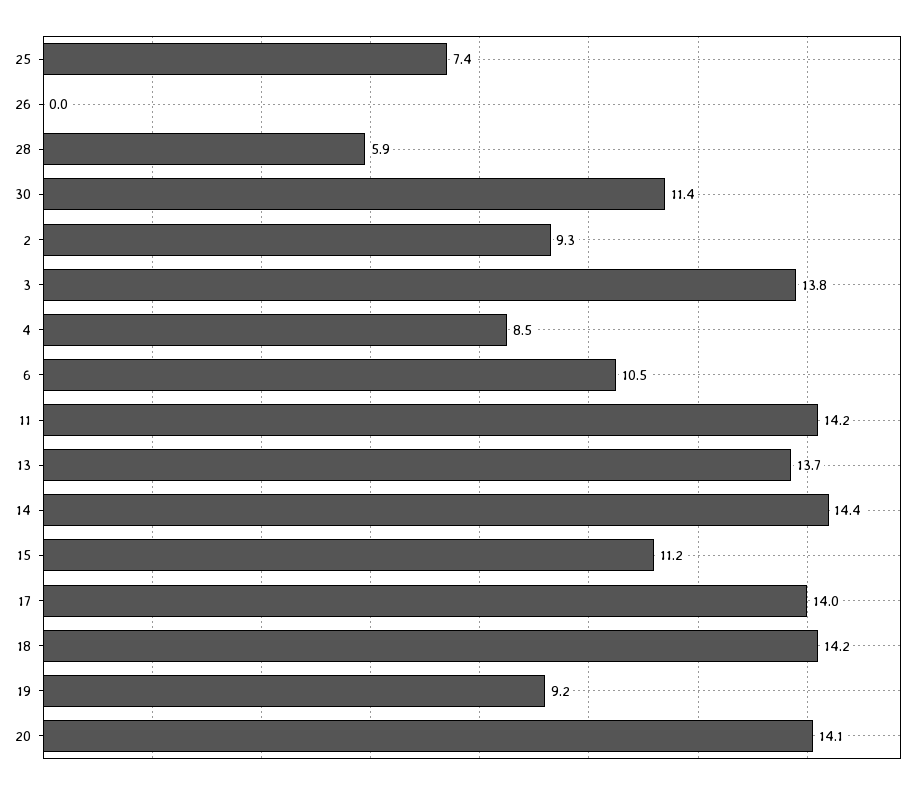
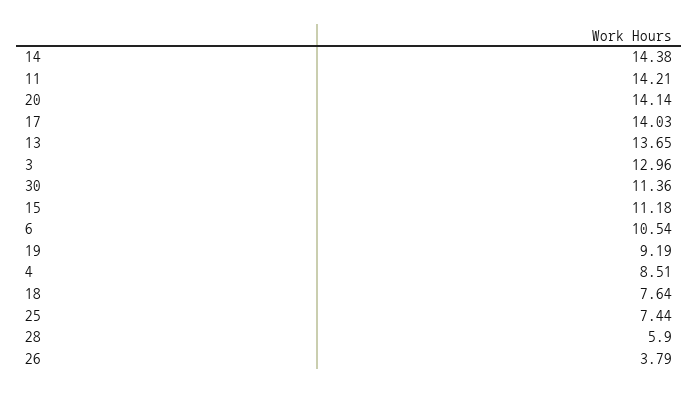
  {
    "25": 7.44,
-   "26": 0,
+   "26": 3.79,
    "28": 5.9,
    "30": 11.36,
-   "2": 9.3,
-   "3": 13.8,
+   "3": 12.96,
    "4": 8.51,
    "6": 10.54,
    "11": 14.21,
    "13": 13.65,
    "14": 14.38,
    "15": 11.18,
    "17": 14.03,
-   "18": 14.2,
+   "18": 7.64,
    "19": 9.19,
    "20": 14.14
  }

